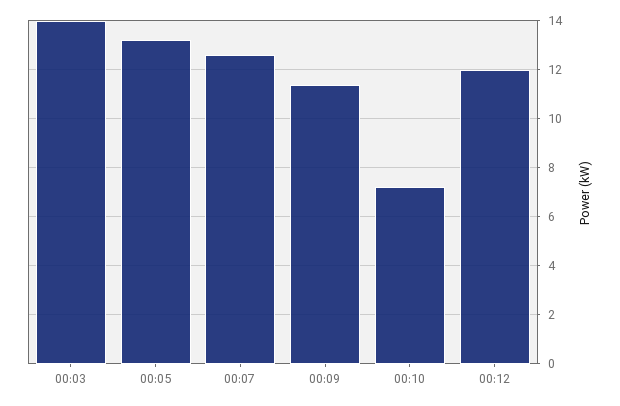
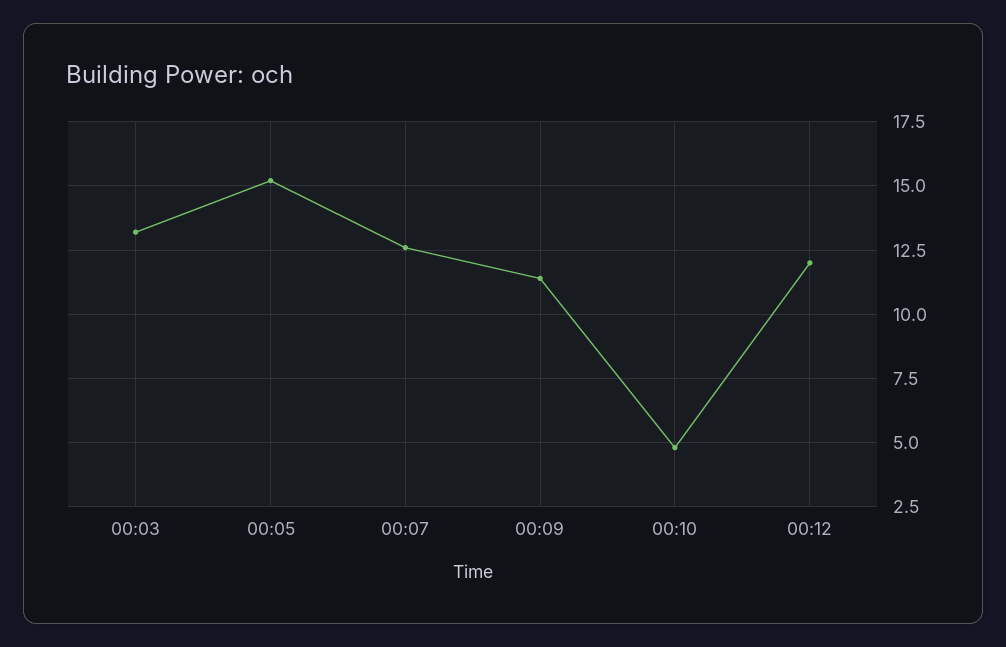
  {
-   "00:03": 14,
+   "00:03": 13.25,
-   "00:05": 13.25,
+   "00:05": 15.25,
    "00:07": 12.5,
    "00:09": 11.5,
-   "00:10": 7.25,
+   "00:10": 4.75,
    "00:12": 12
  }

